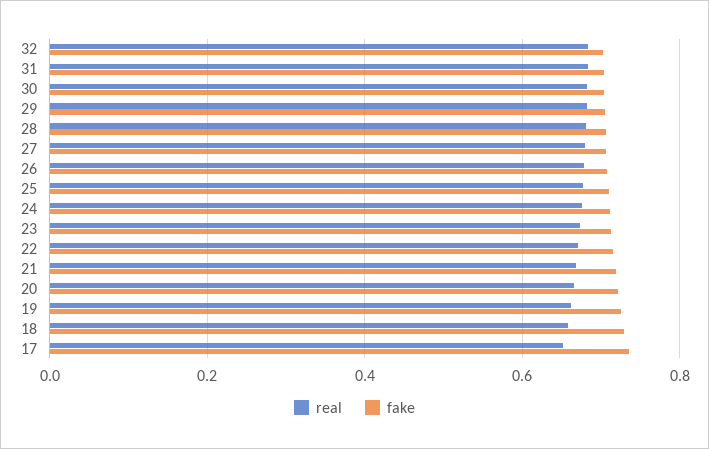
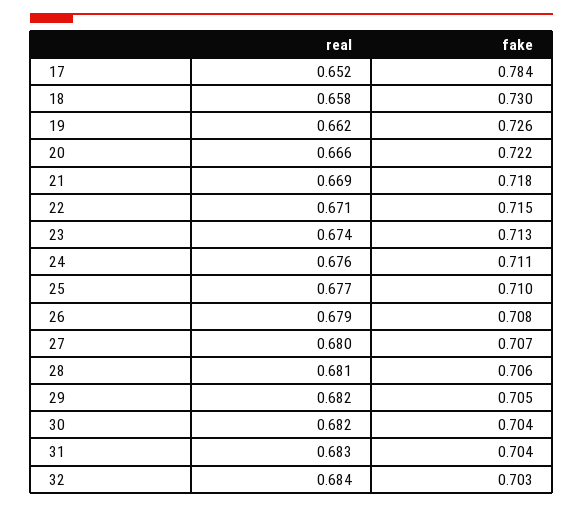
  {
    "real": {
      "32": 0.684,
      "31": 0.683,
      "30": 0.682,
      "29": 0.682,
      "28": 0.681,
      "27": 0.68,
      "26": 0.679,
      "25": 0.677,
      "24": 0.676,
      "23": 0.674,
      "22": 0.671,
      "21": 0.669,
      "20": 0.666,
      "19": 0.662,
      "18": 0.658,
      "17": 0.652
    },
    "fake": {
      "32": 0.703,
      "31": 0.704,
      "30": 0.704,
      "29": 0.705,
      "28": 0.706,
      "27": 0.707,
      "26": 0.708,
      "25": 0.71,
      "24": 0.711,
      "23": 0.713,
      "22": 0.715,
      "21": 0.718,
      "20": 0.722,
      "19": 0.726,
      "18": 0.73,
-     "17": 0.74
+     "17": 0.784
    }
  }

